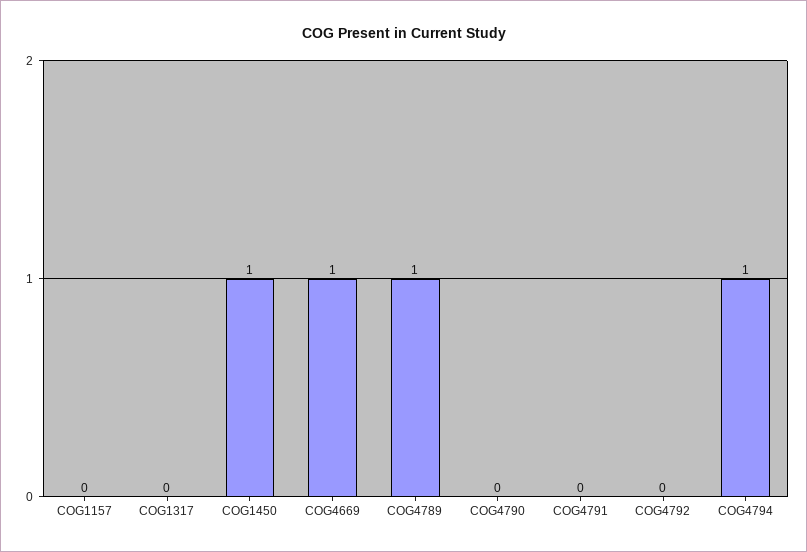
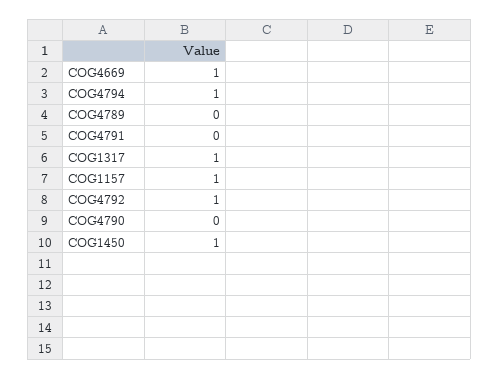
  {
-   "COG1157": 0,
+   "COG1157": 1,
-   "COG1317": 0,
+   "COG1317": 1,
    "COG1450": 1,
    "COG4669": 1,
-   "COG4789": 1,
+   "COG4789": 0,
    "COG4790": 0,
    "COG4791": 0,
-   "COG4792": 0,
+   "COG4792": 1,
    "COG4794": 1
  }

